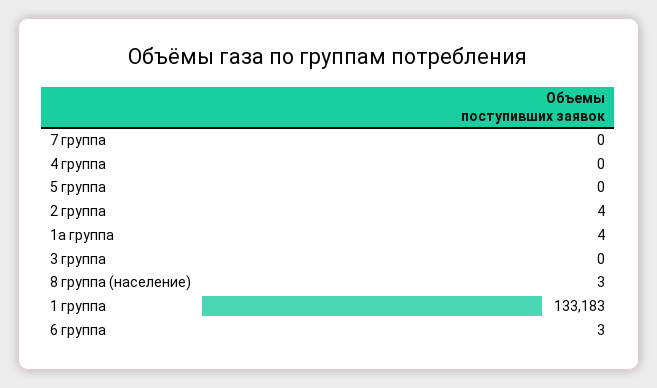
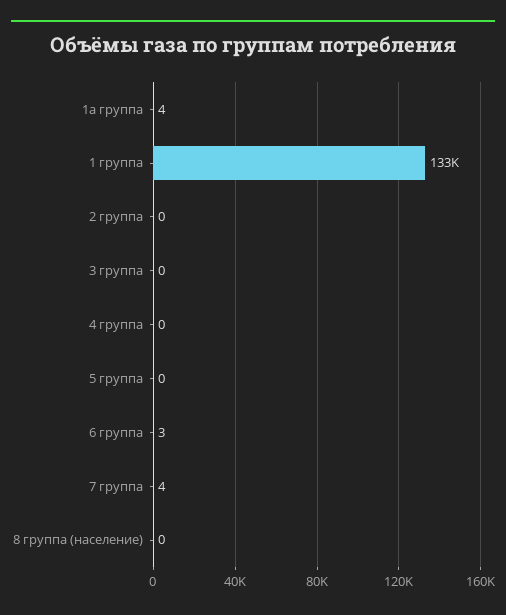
  {
-   "7 группа": 0,
+   "7 группа": 4,
    "4 группа": 0,
    "5 группа": 0,
-   "2 группа": 4,
+   "2 группа": 0,
    "1а группа": 4,
    "3 группа": 0,
-   "8 группа (население)": 3,
+   "8 группа (население)": 0,
    "1 группа": 133183,
    "6 группа": 3
  }

